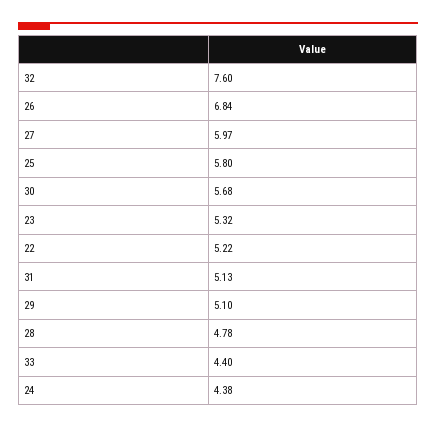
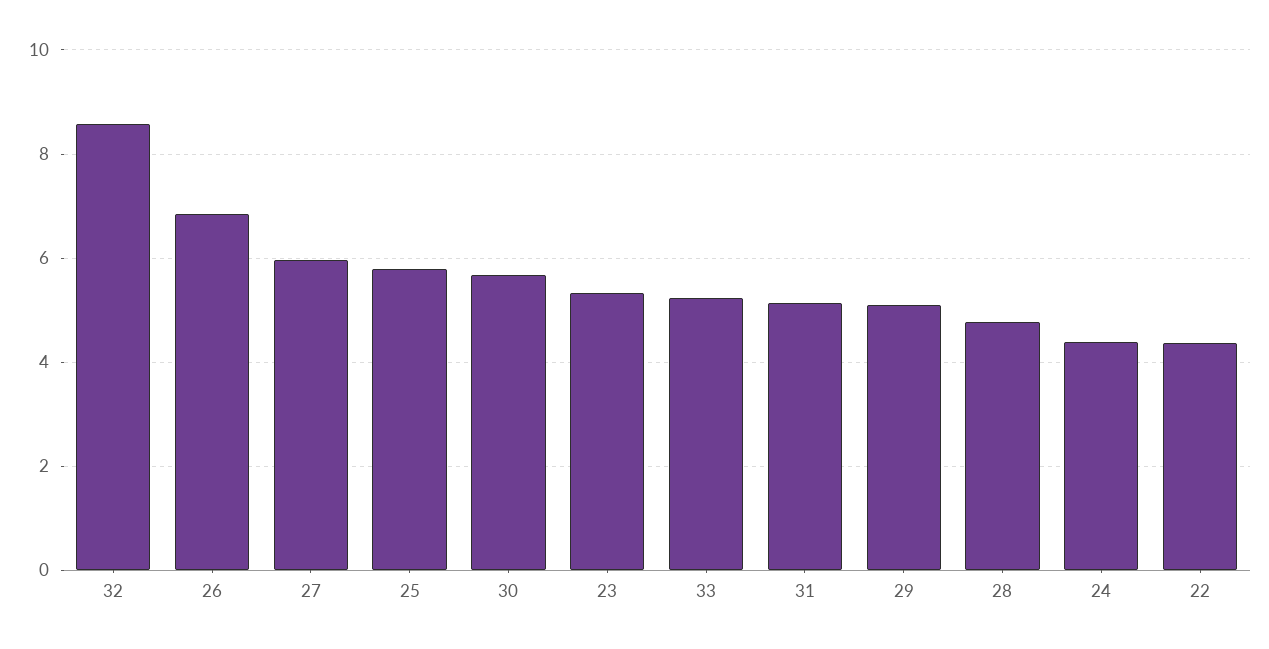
  {
-   "32": 7.6,
+   "32": 8.6,
    "26": 6.84,
    "27": 5.97,
    "25": 5.8,
    "30": 5.68,
    "23": 5.32,
-   "22": 5.22,
+   "22": 4.4,
    "31": 5.13,
    "29": 5.1,
    "28": 4.78,
-   "33": 4.4,
+   "33": 5.2,
    "24": 4.38
  }

